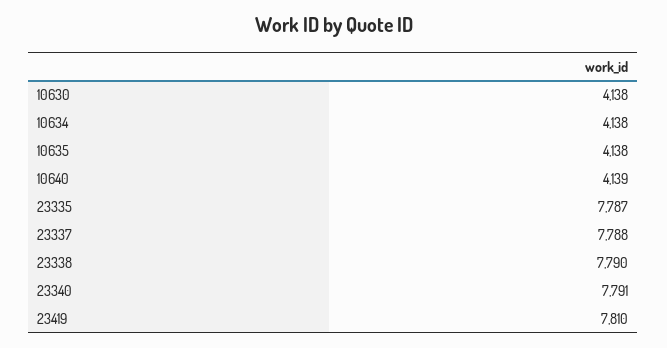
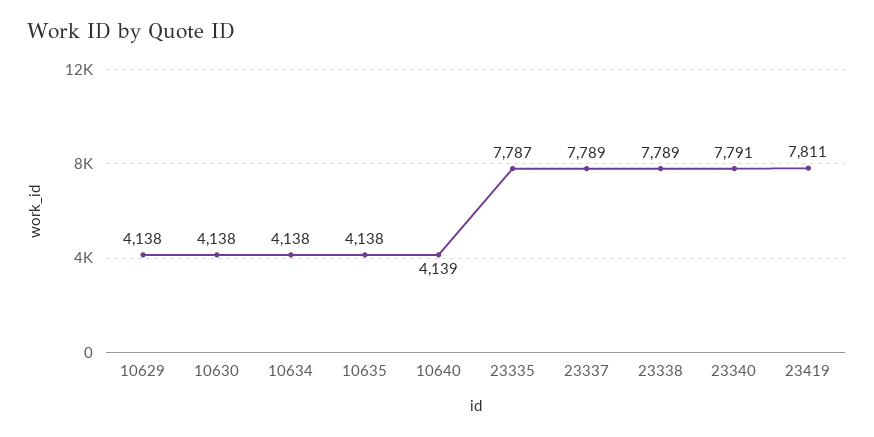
  {
    "10630": 4138,
    "10634": 4138,
    "10635": 4138,
    "10640": 4139,
    "23335": 7787,
-   "23337": 7788,
+   "23337": 7789,
-   "23338": 7790,
+   "23338": 7789,
    "23340": 7791,
-   "23419": 7810
+   "23419": 7811,
+   "10629": 4138
  }

